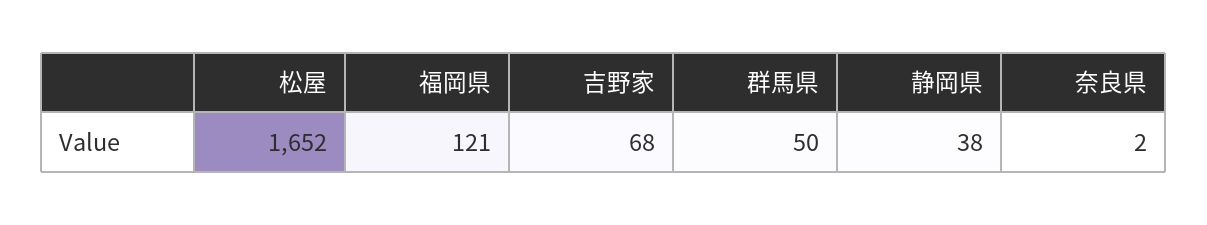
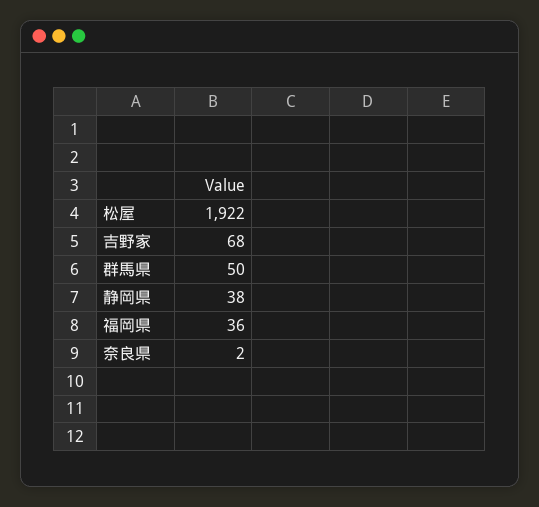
  {
-   "松屋": 1652,
+   "松屋": 1922,
-   "福岡県": 121,
+   "福岡県": 36,
    "吉野家": 68,
    "群馬県": 50,
    "静岡県": 38,
    "奈良県": 2
  }

